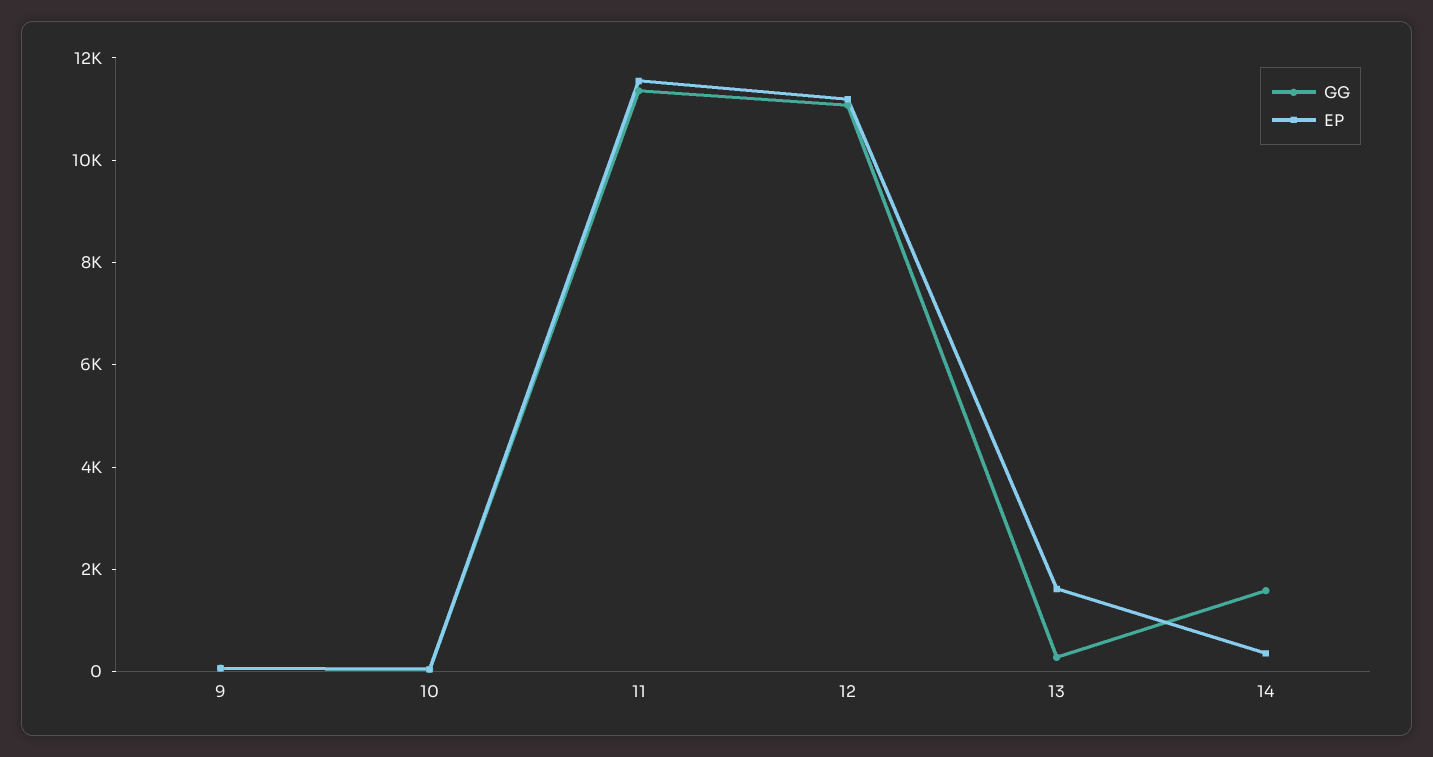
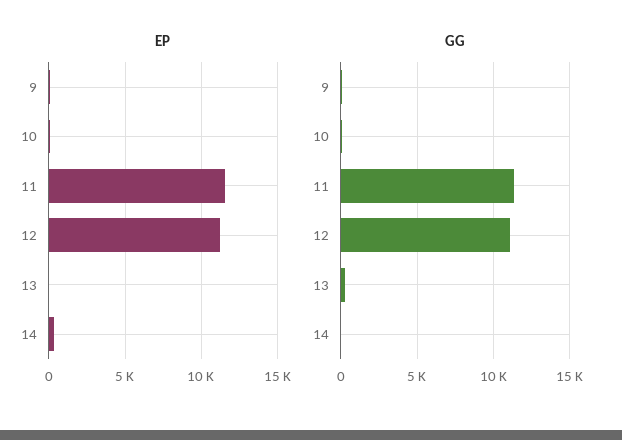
  {
    "GG": {
      "9": 0,
      "10": 0,
      "11": 11500,
      "12": 11000,
      "13": 500,
-     "14": 1500
+     "14": 0
    },
    "EP": {
      "9": 0,
      "10": 0,
      "11": 11500,
      "12": 11000,
-     "13": 1500,
+     "13": 0,
      "14": 500
    }
  }

